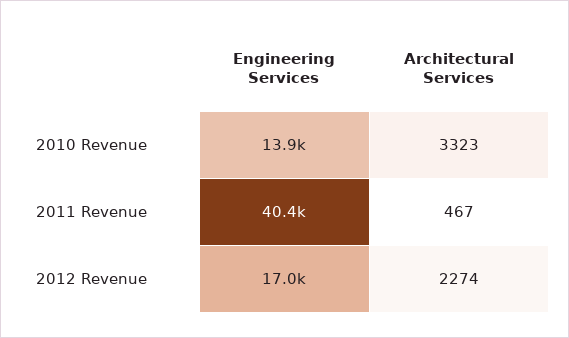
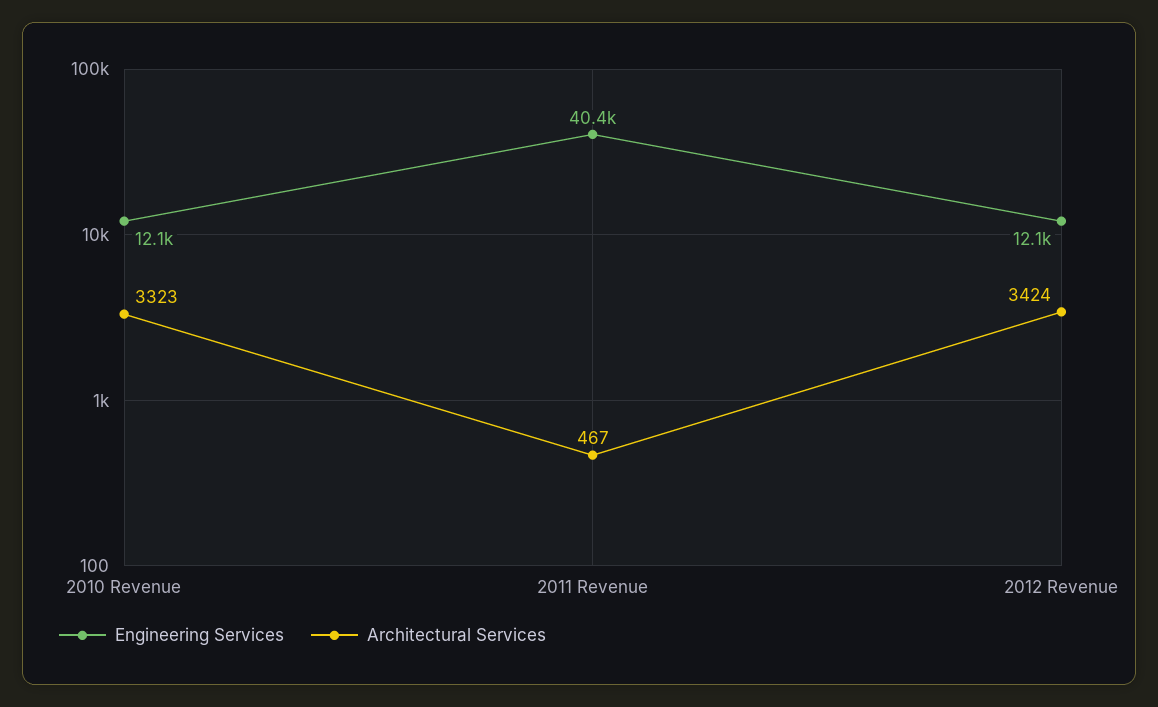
  {
    "Engineering Services": {
-     "2010 Revenue": 13900,
+     "2010 Revenue": 12100,
      "2011 Revenue": 40400,
-     "2012 Revenue": 17000
+     "2012 Revenue": 12100
    },
    "Architectural Services": {
      "2010 Revenue": 3323,
      "2011 Revenue": 467,
-     "2012 Revenue": 2274
+     "2012 Revenue": 3424
    }
  }

